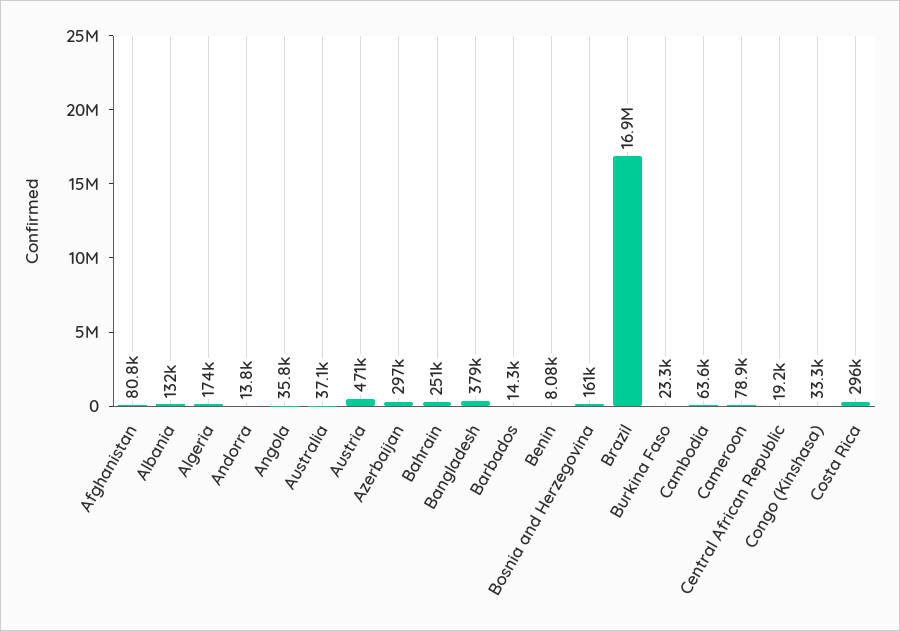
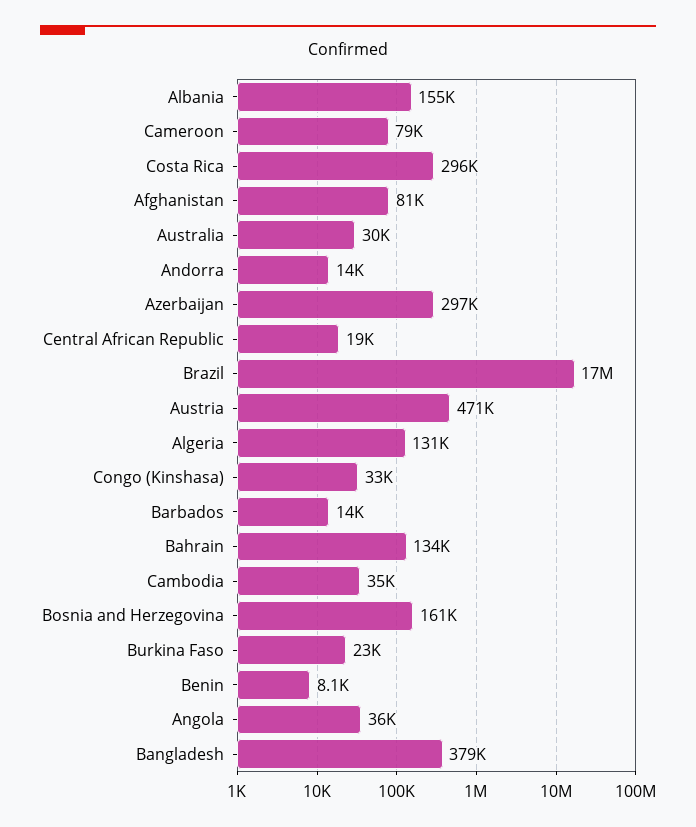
  {
    "Afghanistan": 80800,
-   "Albania": 132000,
+   "Albania": 155000,
-   "Algeria": 174000,
+   "Algeria": 131000,
    "Andorra": 13800,
    "Angola": 35800,
-   "Australia": 37100,
+   "Australia": 30000,
    "Austria": 471000,
    "Azerbaijan": 297000,
-   "Bahrain": 251000,
+   "Bahrain": 134000,
    "Bangladesh": 379000,
    "Barbados": 14300,
    "Benin": 8080,
    "Bosnia and Herzegovina": 161000,
    "Brazil": 16900000,
    "Burkina Faso": 23300,
-   "Cambodia": 63600,
+   "Cambodia": 35000,
    "Cameroon": 78900,
    "Central African Republic": 19200,
    "Congo (Kinshasa)": 33300,
    "Costa Rica": 296000
  }

